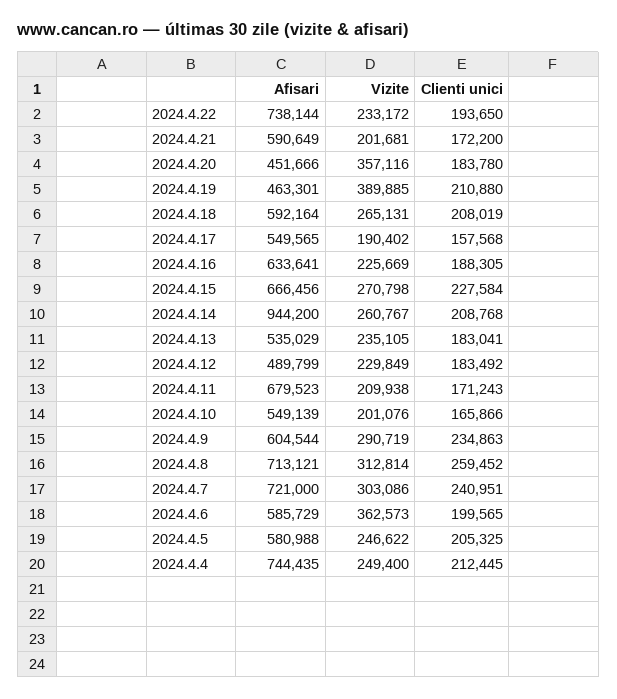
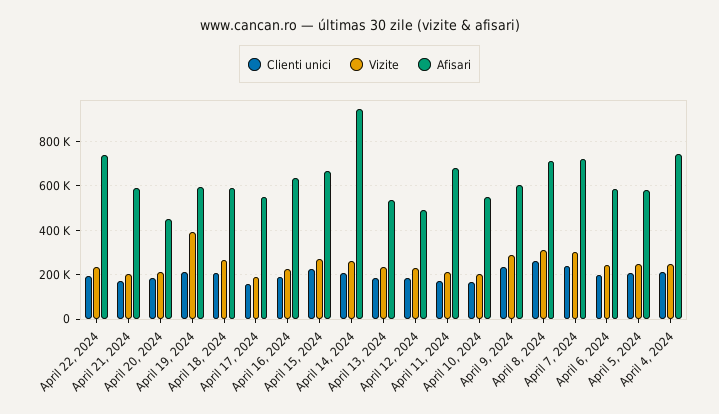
  {
    "Afisari": {
      "2024.4.22": 738144,
      "2024.4.21": 590649,
      "2024.4.20": 451666,
-     "2024.4.19": 463301,
+     "2024.4.19": 600000,
      "2024.4.18": 592164,
      "2024.4.17": 549565,
      "2024.4.16": 633641,
      "2024.4.15": 666456,
      "2024.4.14": 944200,
      "2024.4.13": 535029,
      "2024.4.12": 489799,
      "2024.4.11": 679523,
      "2024.4.10": 549139,
      "2024.4.9": 604544,
      "2024.4.8": 713121,
      "2024.4.7": 721000,
      "2024.4.6": 585729,
      "2024.4.5": 580988,
      "2024.4.4": 744435
    },
    "Vizite": {
      "2024.4.22": 233172,
      "2024.4.21": 201681,
-     "2024.4.20": 357116,
+     "2024.4.20": 200000,
      "2024.4.19": 389885,
      "2024.4.18": 265131,
      "2024.4.17": 190402,
      "2024.4.16": 225669,
      "2024.4.15": 270798,
      "2024.4.14": 260767,
      "2024.4.13": 235105,
      "2024.4.12": 229849,
      "2024.4.11": 209938,
      "2024.4.10": 201076,
      "2024.4.9": 290719,
      "2024.4.8": 312814,
      "2024.4.7": 303086,
-     "2024.4.6": 362573,
+     "2024.4.6": 250000,
      "2024.4.5": 246622,
      "2024.4.4": 249400
    },
    "Clienti unici": {
      "2024.4.22": 193650,
      "2024.4.21": 172200,
      "2024.4.20": 183780,
      "2024.4.19": 210880,
      "2024.4.18": 208019,
      "2024.4.17": 157568,
      "2024.4.16": 188305,
      "2024.4.15": 227584,
      "2024.4.14": 208768,
      "2024.4.13": 183041,
      "2024.4.12": 183492,
      "2024.4.11": 171243,
      "2024.4.10": 165866,
      "2024.4.9": 234863,
      "2024.4.8": 259452,
      "2024.4.7": 240951,
      "2024.4.6": 199565,
      "2024.4.5": 205325,
      "2024.4.4": 212445
    }
  }

